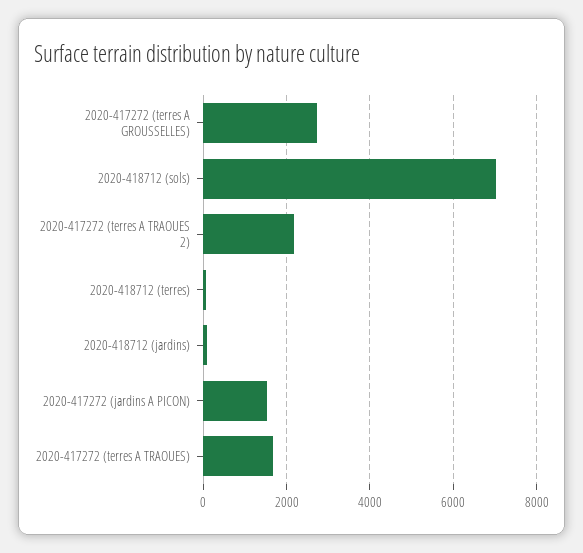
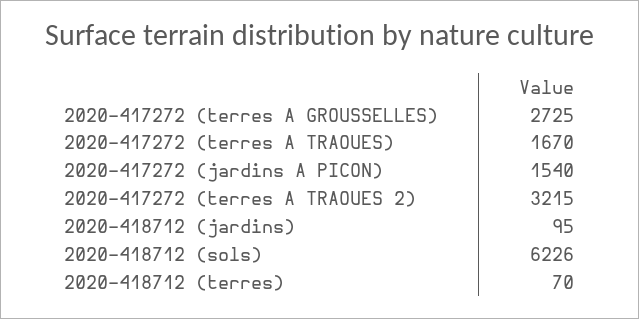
  {
    "2020-417272 (terres A GROUSSELLES)": 2725,
-   "2020-418712 (sols)": 7000,
+   "2020-418712 (sols)": 6226,
-   "2020-417272 (terres A TRAOUES 2)": 2200,
+   "2020-417272 (terres A TRAOUES 2)": 3215,
    "2020-418712 (terres)": 70,
    "2020-418712 (jardins)": 95,
    "2020-417272 (jardins A PICON)": 1540,
    "2020-417272 (terres A TRAOUES)": 1670
  }

